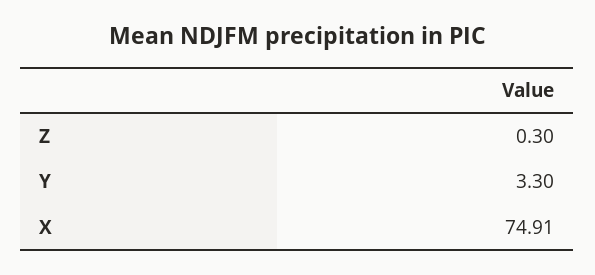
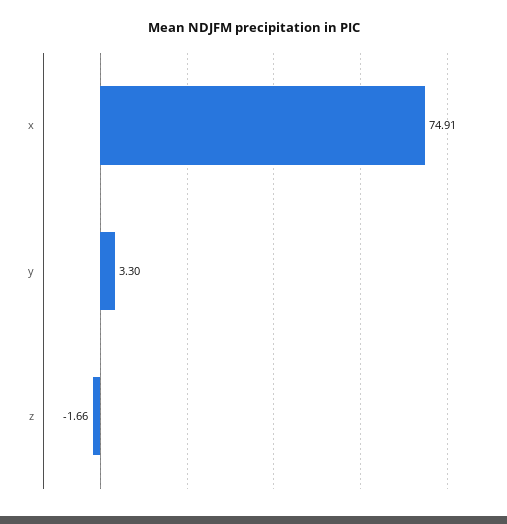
  {
-   "Z": 0.3,
+   "Z": -1.66,
    "Y": 3.3,
    "X": 74.91
  }

